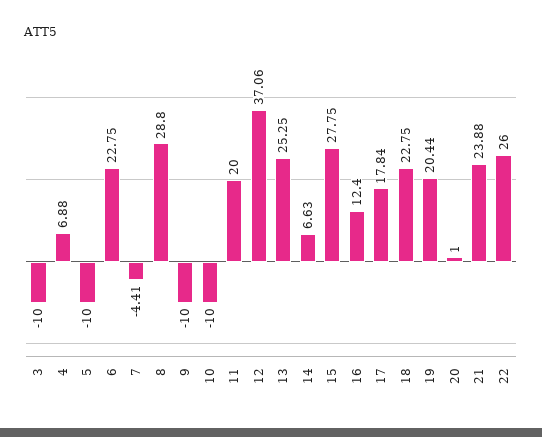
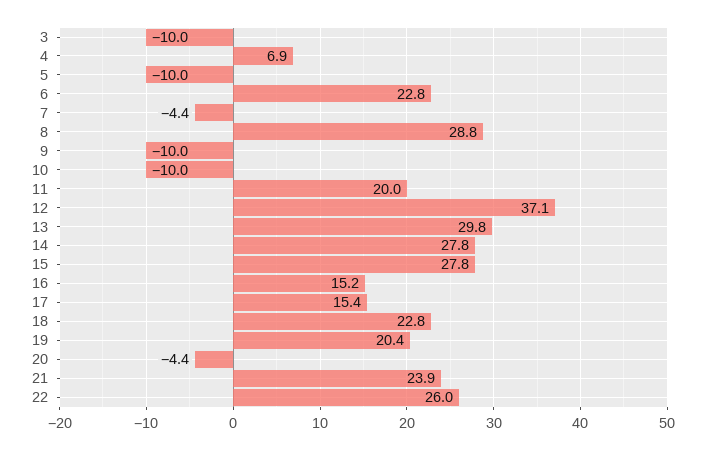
  {
    "3": -10,
    "4": 6.88,
    "5": -10,
    "6": 22.75,
    "7": -4.41,
    "8": 28.8,
    "9": -10,
    "10": -10,
    "11": 20,
    "12": 37.06,
-   "13": 25.25,
+   "13": 29.8,
-   "14": 6.63,
+   "14": 27.8,
    "15": 27.75,
-   "16": 12.4,
+   "16": 15.2,
-   "17": 17.84,
+   "17": 15.4,
    "18": 22.75,
    "19": 20.44,
-   "20": 1,
+   "20": -4.4,
    "21": 23.88,
    "22": 26
  }

